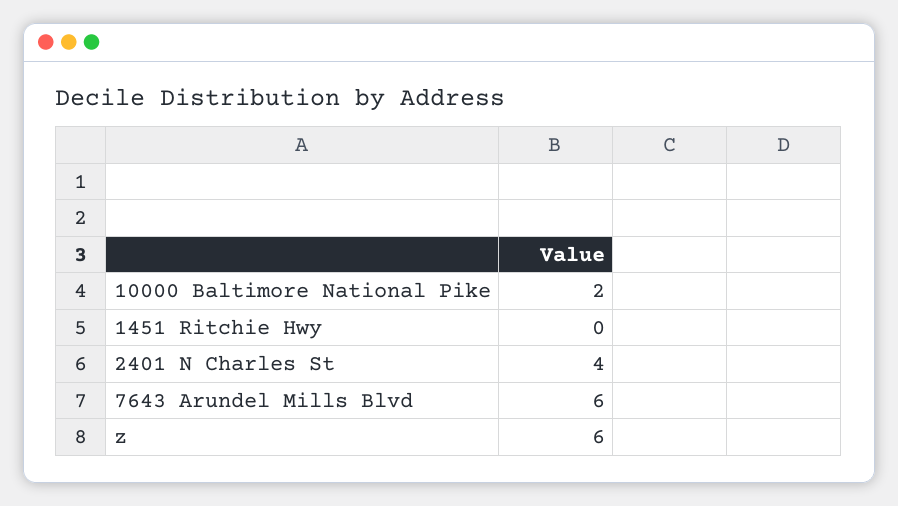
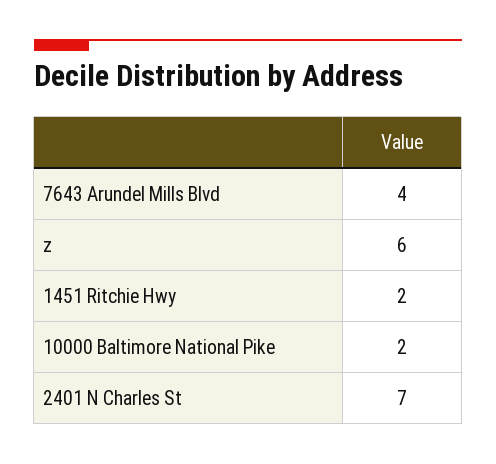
  {
    "10000 Baltimore National Pike": 2,
-   "1451 Ritchie Hwy": 0,
+   "1451 Ritchie Hwy": 2,
-   "2401 N Charles St": 4,
+   "2401 N Charles St": 7,
-   "7643 Arundel Mills Blvd": 6,
+   "7643 Arundel Mills Blvd": 4,
    "z": 6
  }

